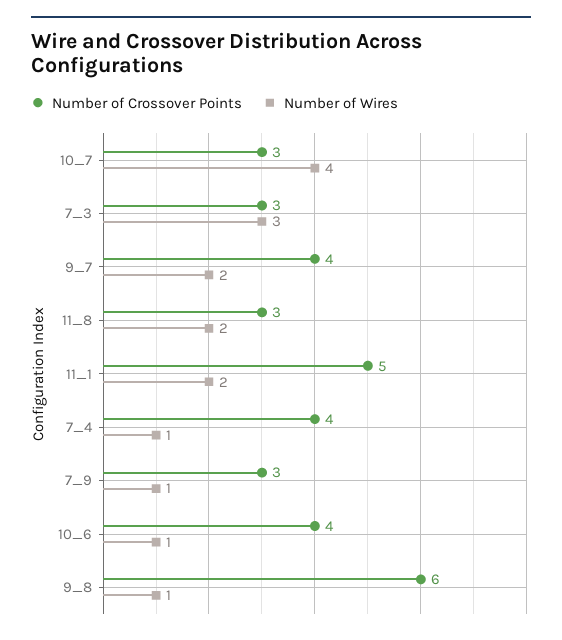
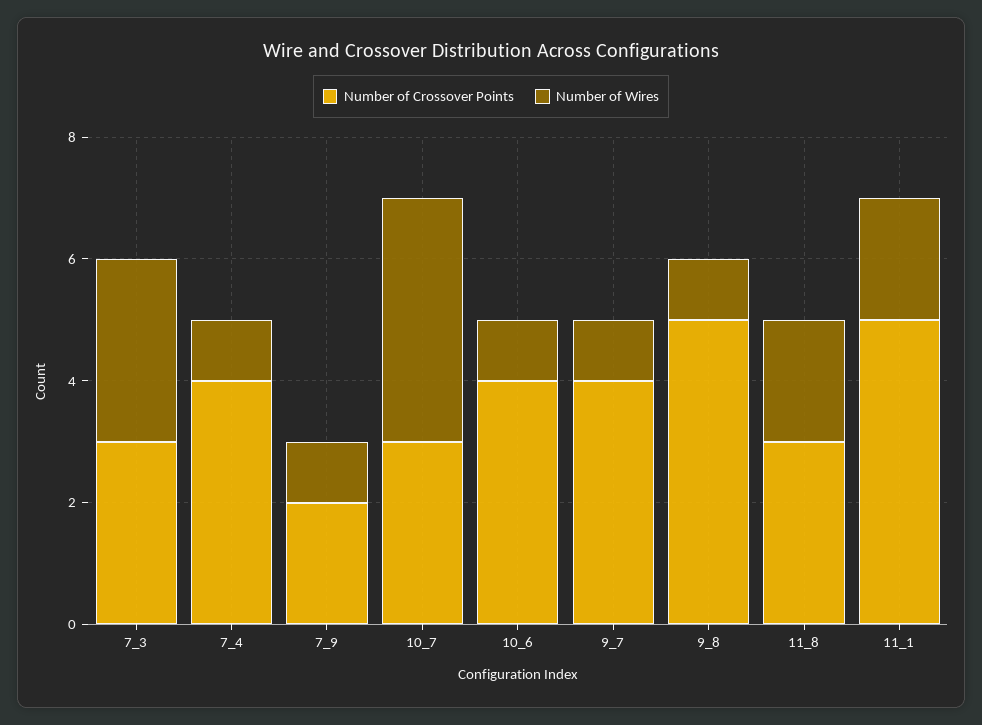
  {
    "Number of Crossover Points": {
      "10_7": 3,
      "7_3": 3,
      "9_7": 4,
      "11_8": 3,
      "11_1": 5,
      "7_4": 4,
-     "7_9": 3,
+     "7_9": 2,
      "10_6": 4,
-     "9_8": 6
+     "9_8": 5
    },
    "Number of Wires": {
      "10_7": 4,
      "7_3": 3,
-     "9_7": 2,
+     "9_7": 1,
      "11_8": 2,
      "11_1": 2,
      "7_4": 1,
      "7_9": 1,
      "10_6": 1,
      "9_8": 1
    }
  }

